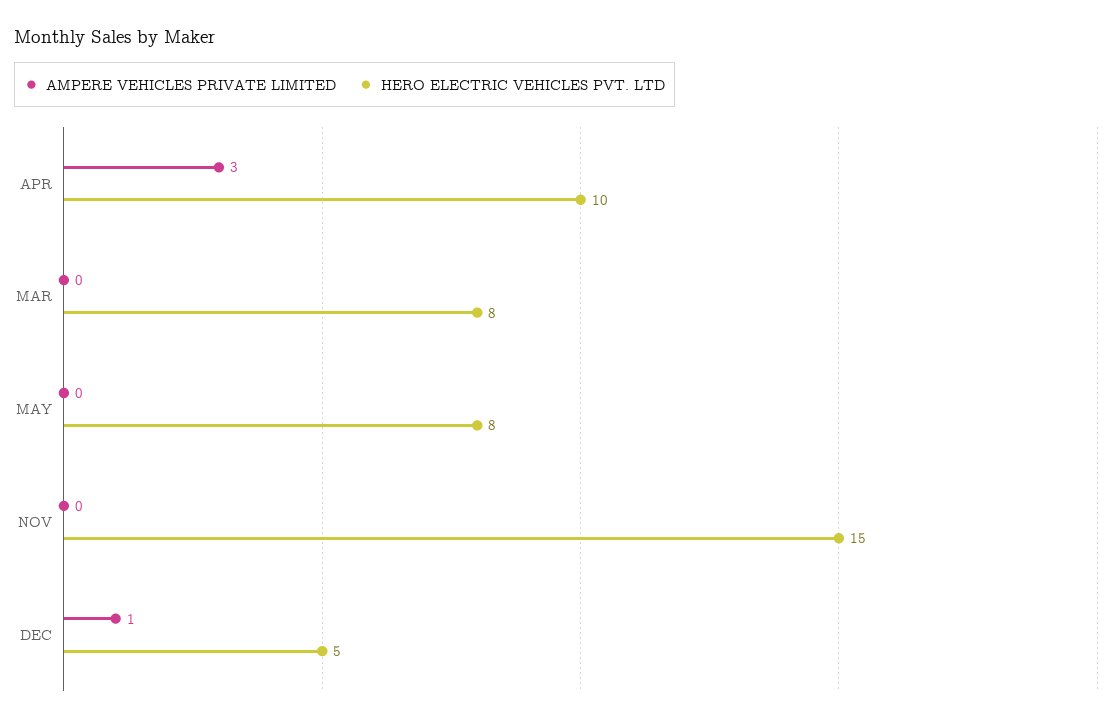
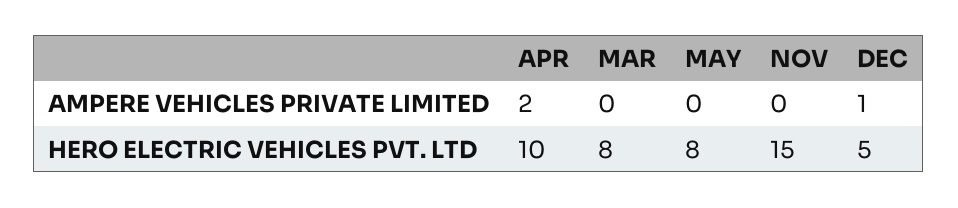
  {
    "AMPERE VEHICLES PRIVATE LIMITED": {
-     "APR": 3,
+     "APR": 2,
      "MAR": 0,
      "MAY": 0,
      "NOV": 0,
      "DEC": 1
    },
    "HERO ELECTRIC VEHICLES PVT. LTD": {
      "APR": 10,
      "MAR": 8,
      "MAY": 8,
      "NOV": 15,
      "DEC": 5
    }
  }

